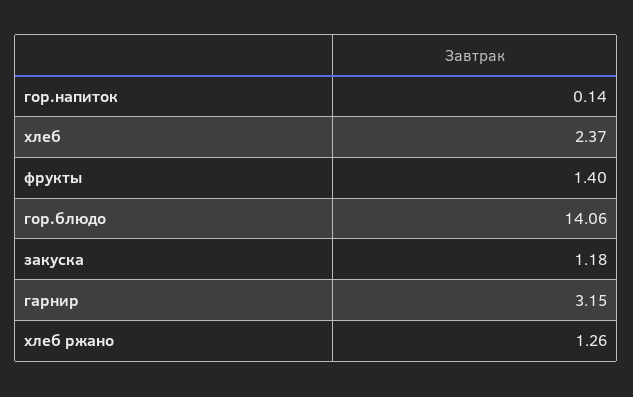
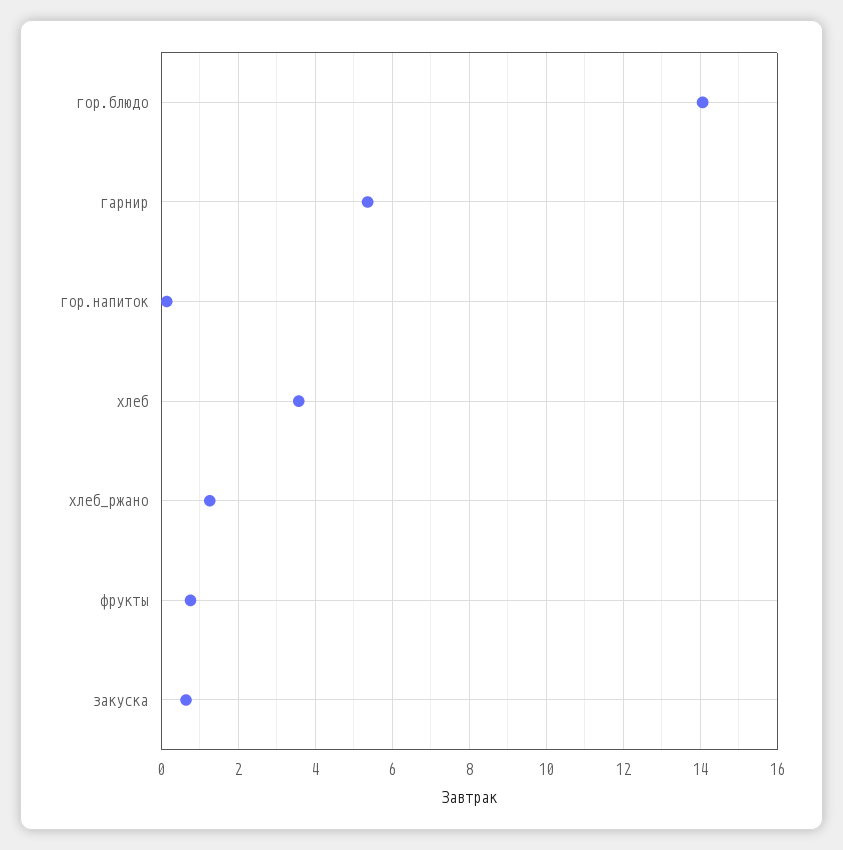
  {
    "гор.напиток": 0.14,
-   "хлеб": 2.37,
+   "хлеб": 3.6,
-   "фрукты": 1.4,
+   "фрукты": 0.8,
    "гор.блюдо": 14.06,
-   "закуска": 1.18,
+   "закуска": 0.6,
-   "гарнир": 3.15,
+   "гарнир": 5.4,
    "хлеб ржано": 1.26
  }

